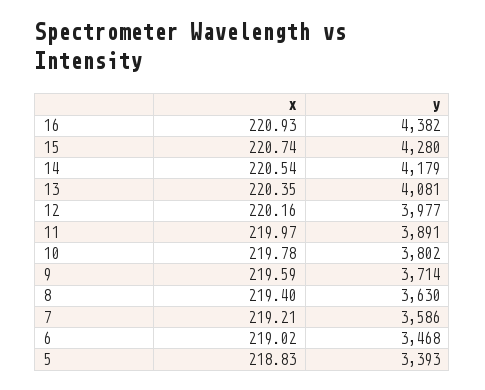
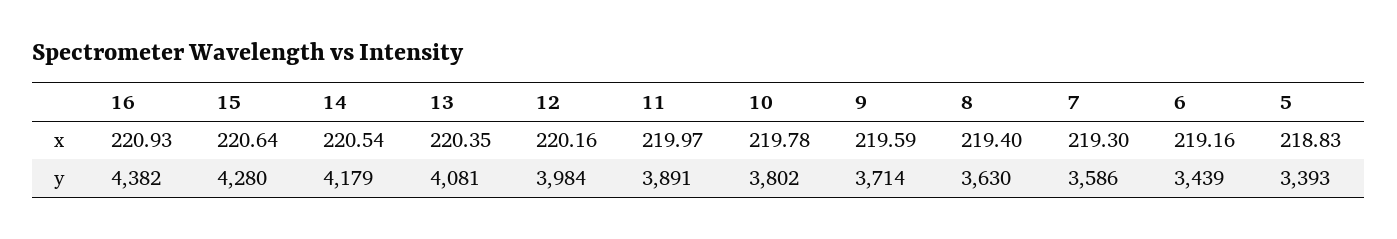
  {
    "x": {
      "16": 220.93,
-     "15": 220.74,
+     "15": 220.64,
      "14": 220.54,
      "13": 220.35,
      "12": 220.16,
      "11": 219.97,
      "10": 219.78,
      "9": 219.59,
      "8": 219.4,
-     "7": 219.21,
+     "7": 219.3,
-     "6": 219.02,
+     "6": 219.16,
      "5": 218.83
    },
    "y": {
      "16": 4382,
      "15": 4280,
      "14": 4179,
      "13": 4081,
-     "12": 3977,
+     "12": 3984,
      "11": 3891,
      "10": 3802,
      "9": 3714,
      "8": 3630,
      "7": 3586,
-     "6": 3468,
+     "6": 3439,
      "5": 3393
    }
  }

